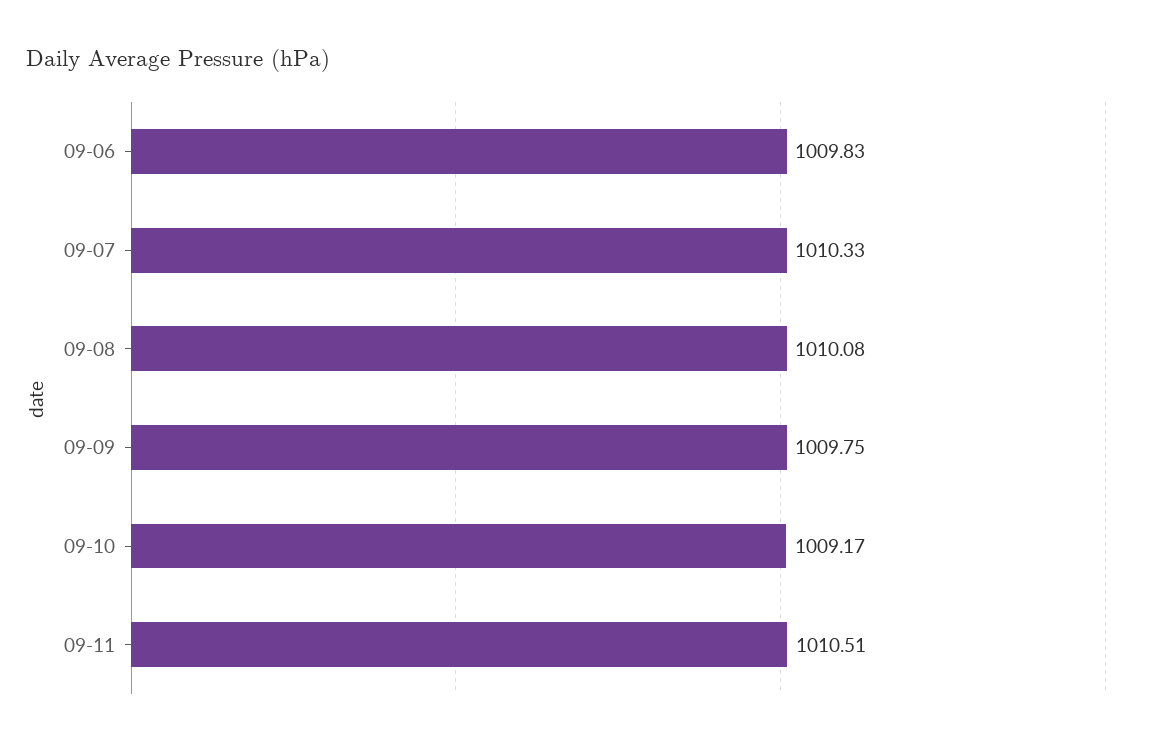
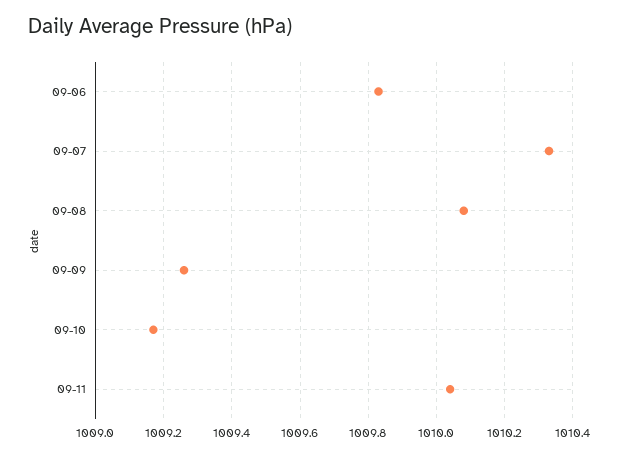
  {
    "09-06": 1009.83,
    "09-07": 1010.33,
    "09-08": 1010.08,
-   "09-09": 1009.75,
+   "09-09": 1009.25,
    "09-10": 1009.17,
-   "09-11": 1010.51
+   "09-11": 1010.05
  }

